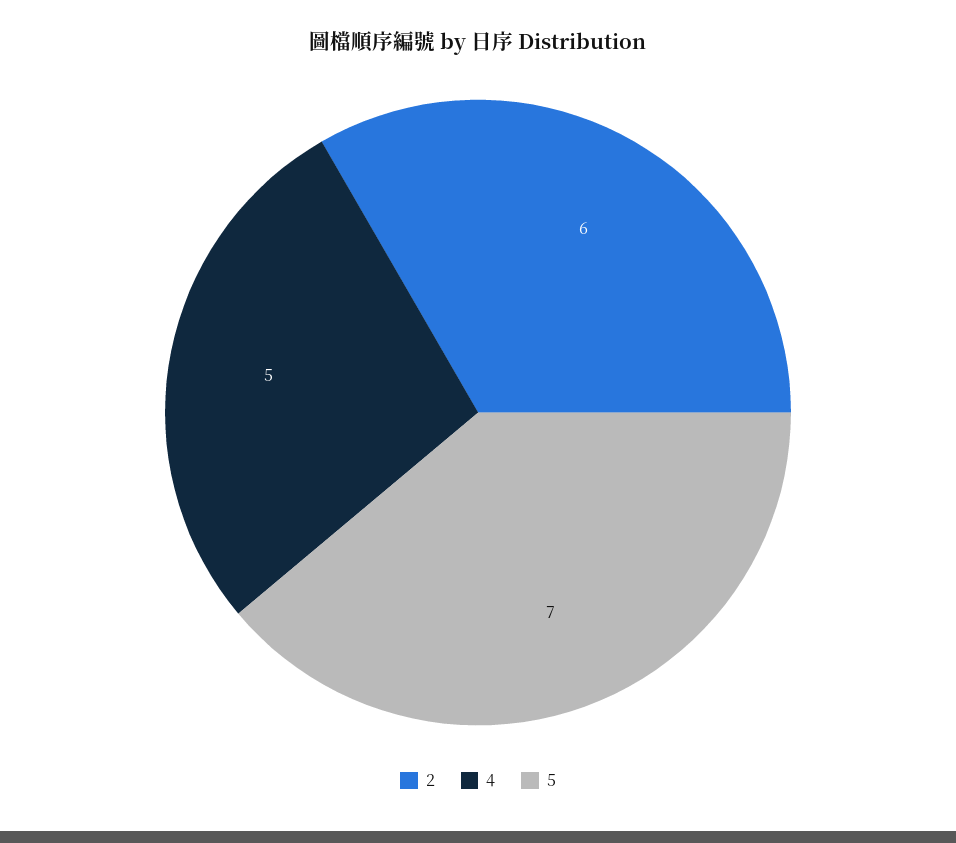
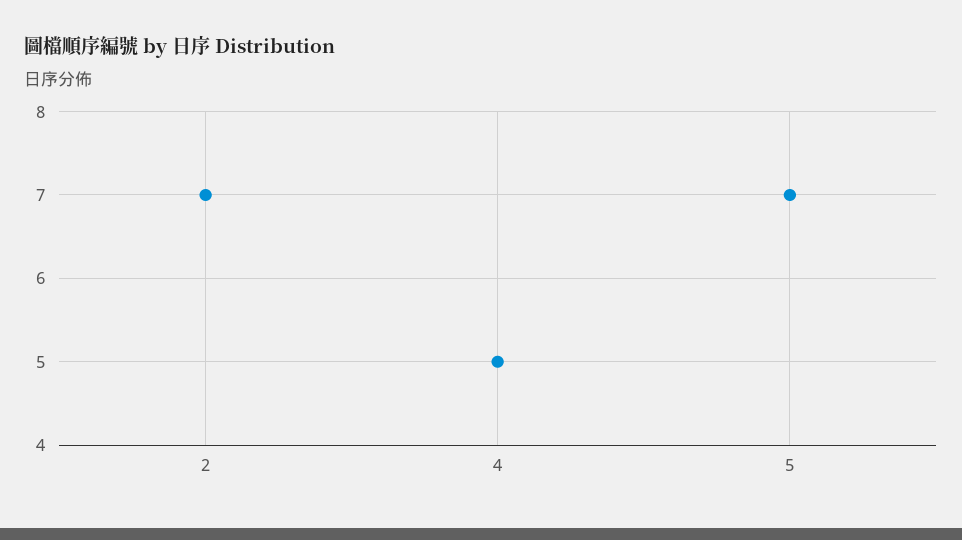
  {
-   "2": 6,
+   "2": 7,
    "4": 5,
    "5": 7
  }

